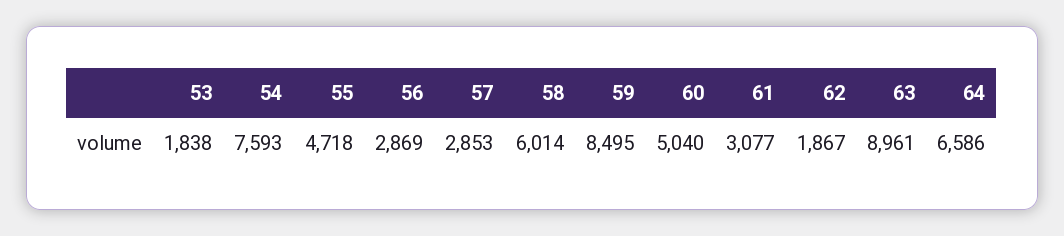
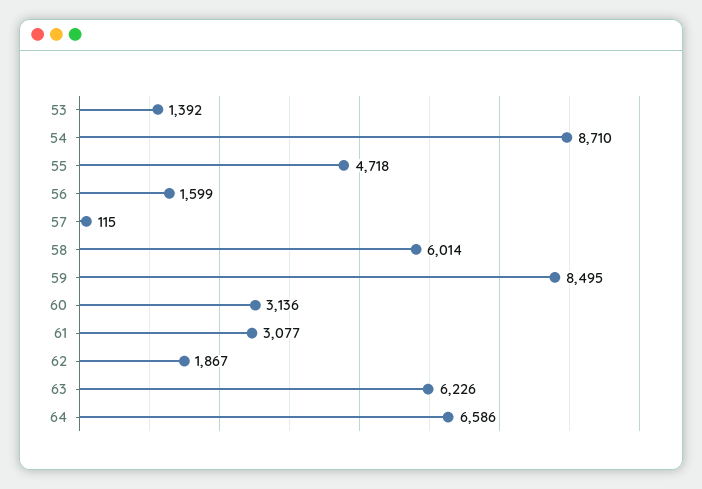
  {
-   "53": 1838,
+   "53": 1392,
-   "54": 7593,
+   "54": 8710,
    "55": 4718,
-   "56": 2869,
+   "56": 1599,
-   "57": 2853,
+   "57": 115,
    "58": 6014,
    "59": 8495,
-   "60": 5040,
+   "60": 3136,
    "61": 3077,
    "62": 1867,
-   "63": 8961,
+   "63": 6226,
    "64": 6586
  }

